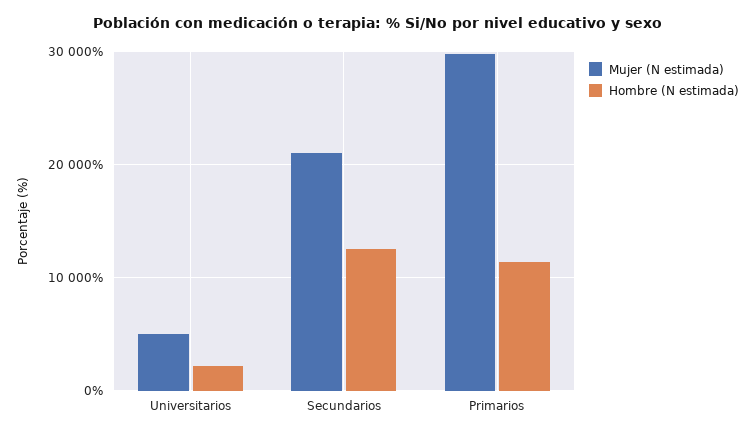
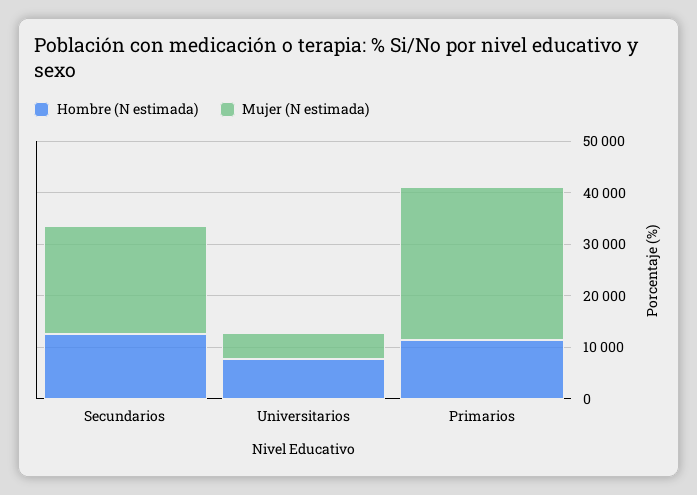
  {
    "Mujer (N estimada)": {
      "Universitarios": 5000,
      "Secundarios": 21000,
      "Primarios": 30000
    },
    "Hombre (N estimada)": {
-     "Universitarios": 2000,
+     "Universitarios": 8000,
      "Secundarios": 13000,
      "Primarios": 11000
    }
  }

